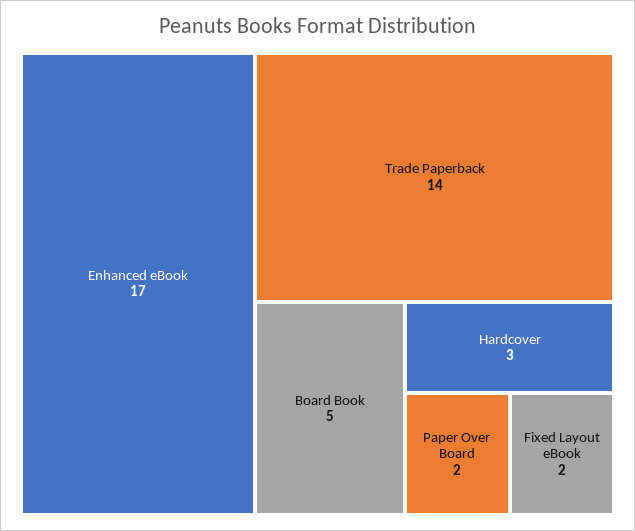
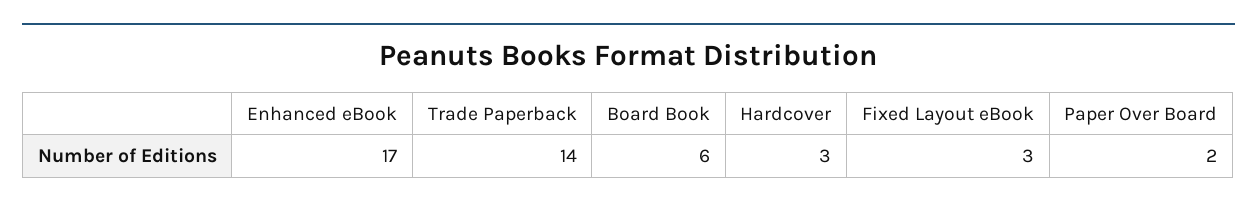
  {
    "Enhanced eBook": 17,
    "Trade Paperback": 14,
-   "Board Book": 5,
+   "Board Book": 6,
    "Hardcover": 3,
    "Paper Over Board": 2,
-   "Fixed Layout eBook": 2
+   "Fixed Layout eBook": 3
  }

